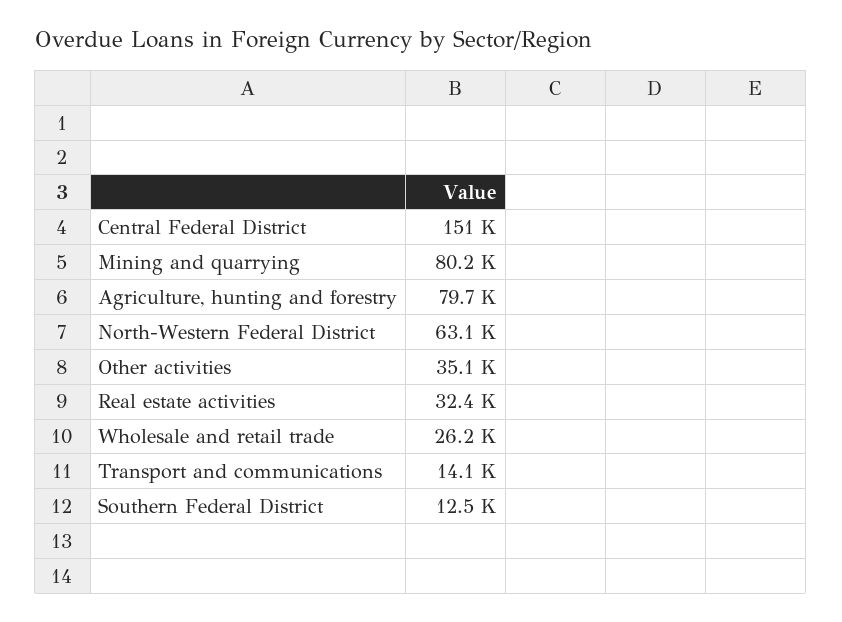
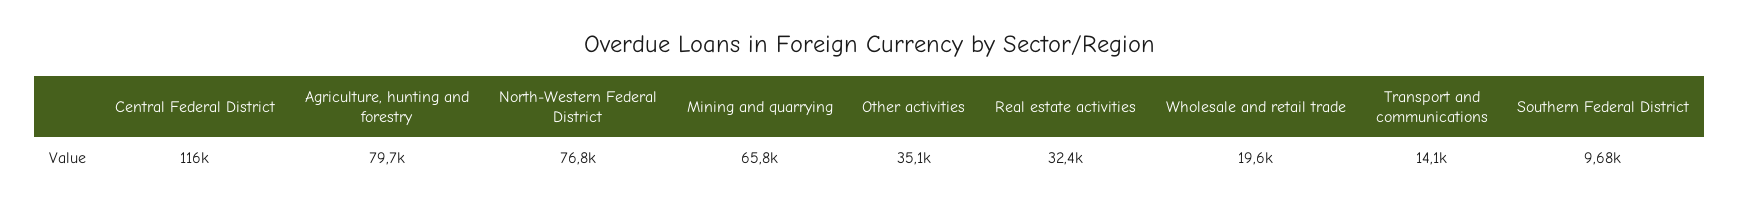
  {
-   "Central Federal District": 151000,
+   "Central Federal District": 116000,
-   "Mining and quarrying": 80200,
+   "Mining and quarrying": 65800,
    "Agriculture, hunting and forestry": 79700,
-   "North-Western Federal District": 63100,
+   "North-Western Federal District": 76800,
    "Other activities": 35100,
    "Real estate activities": 32400,
-   "Wholesale and retail trade": 26200,
+   "Wholesale and retail trade": 19600,
    "Transport and communications": 14100,
-   "Southern Federal District": 12500
+   "Southern Federal District": 9680
  }

